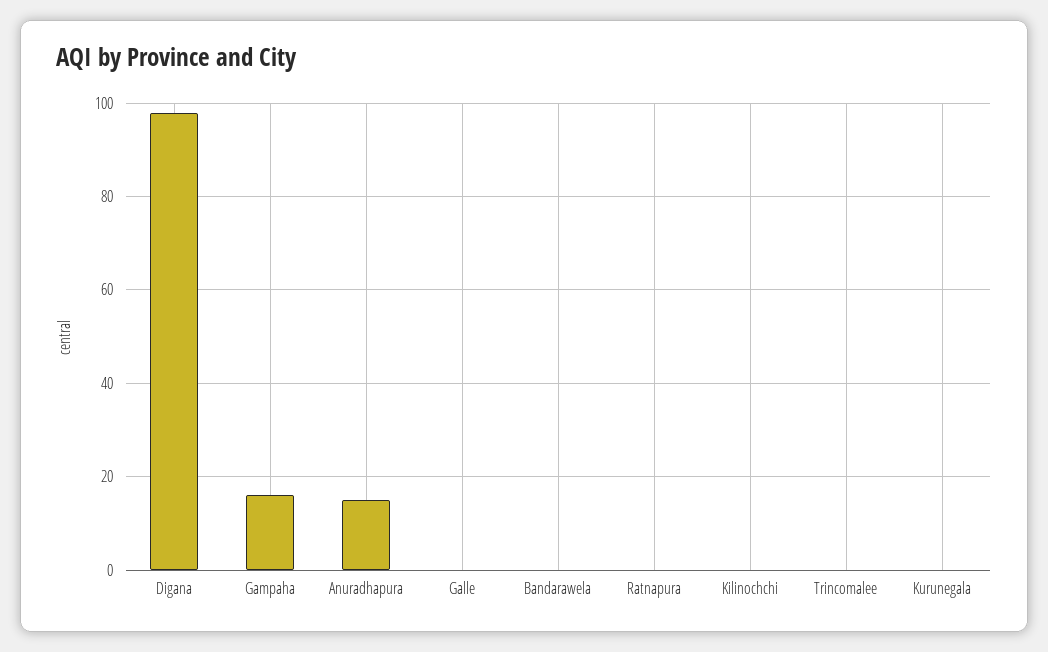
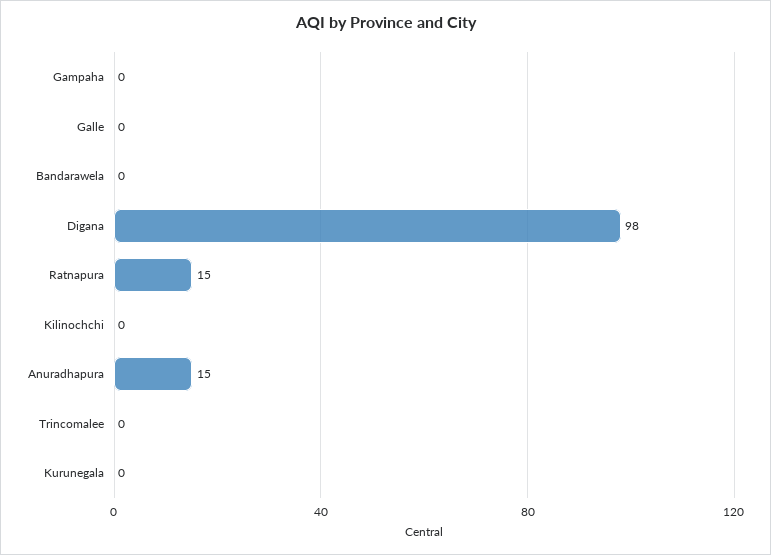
  {
    "Digana": 98,
-   "Gampaha": 15,
+   "Gampaha": 0,
    "Anuradhapura": 15,
    "Galle": 0,
    "Bandarawela": 0,
-   "Ratnapura": 0,
+   "Ratnapura": 15,
    "Kilinochchi": 0,
    "Trincomalee": 0,
    "Kurunegala": 0
  }

